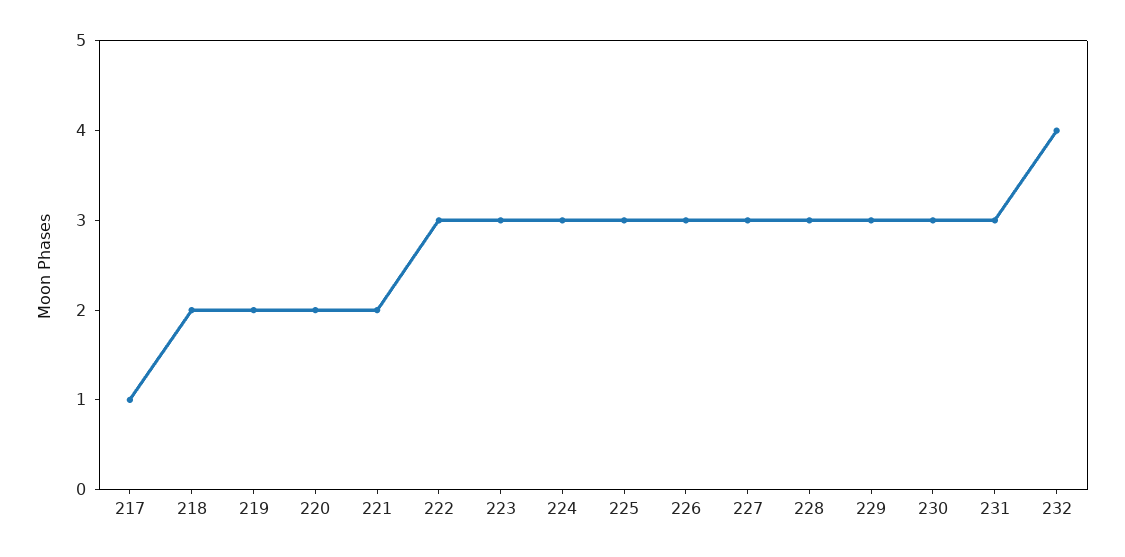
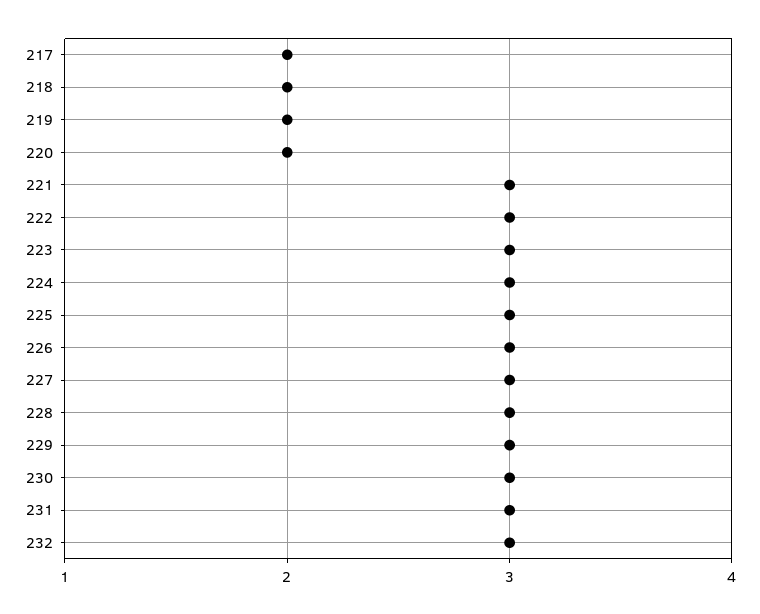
  {
-   "217": 1,
+   "217": 2,
    "218": 2,
    "219": 2,
    "220": 2,
-   "221": 2,
+   "221": 3,
    "222": 3,
    "223": 3,
    "224": 3,
    "225": 3,
    "226": 3,
    "227": 3,
    "228": 3,
    "229": 3,
    "230": 3,
    "231": 3,
-   "232": 4
+   "232": 3
  }

